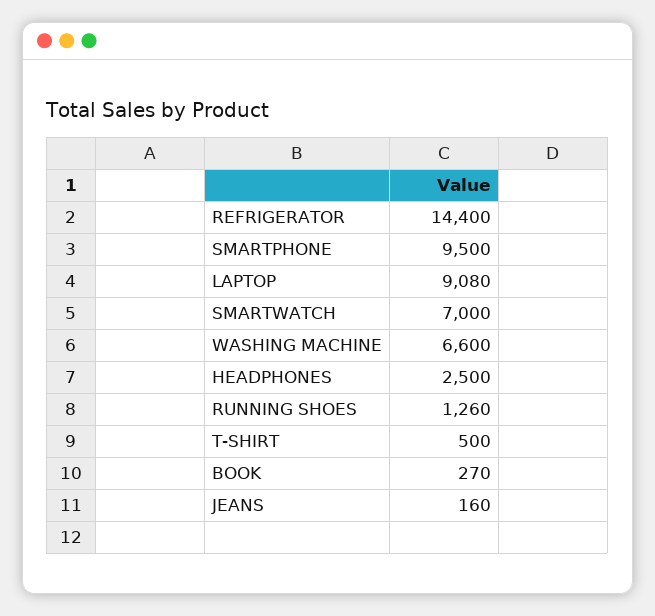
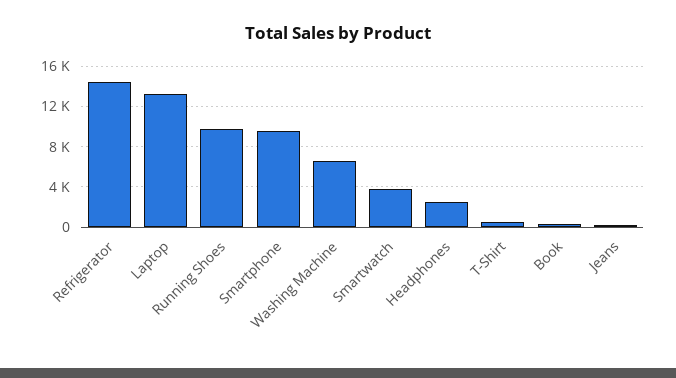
  {
    "REFRIGERATOR": 14400,
    "SMARTPHONE": 9500,
-   "LAPTOP": 9080,
+   "LAPTOP": 13000,
-   "SMARTWATCH": 7000,
+   "SMARTWATCH": 4000,
    "WASHING MACHINE": 6600,
    "HEADPHONES": 2500,
-   "RUNNING SHOES": 1260,
+   "RUNNING SHOES": 10000,
    "T-SHIRT": 500,
    "BOOK": 270,
    "JEANS": 160
  }

